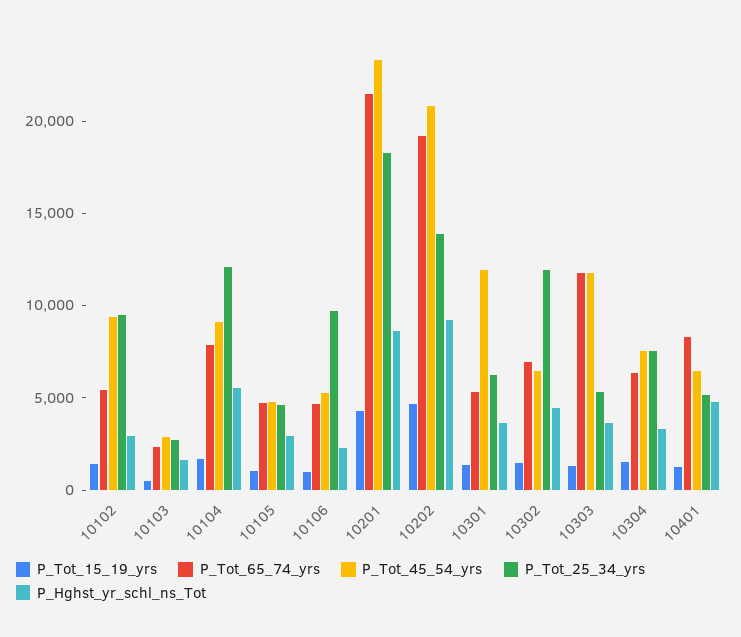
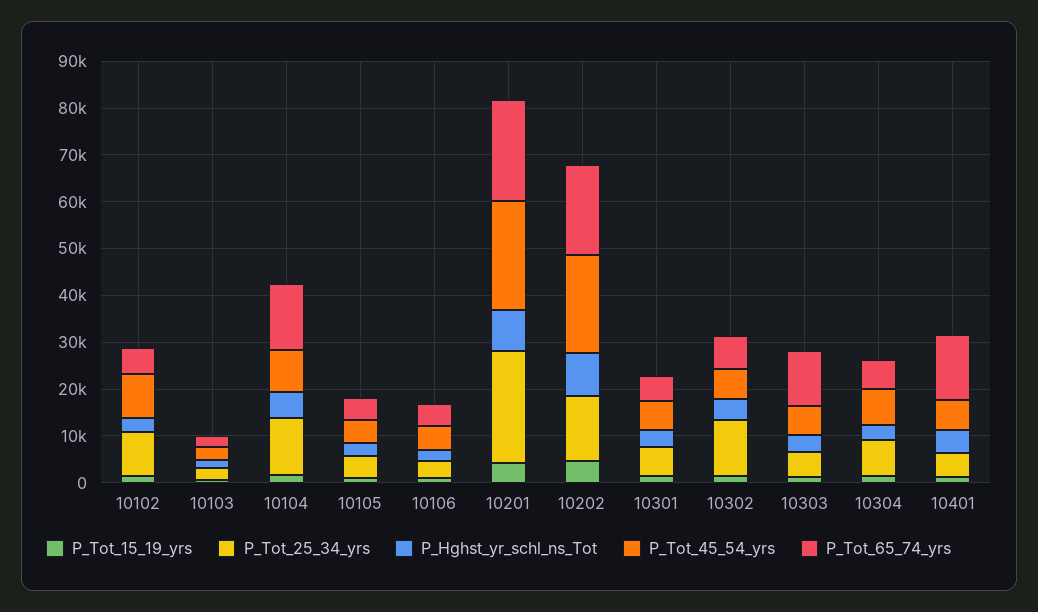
  {
    "P_Tot_15_19_yrs": {
      "10102": 1000,
      "10103": 1000,
      "10104": 2000,
      "10105": 1000,
      "10106": 1000,
      "10201": 4000,
      "10202": 5000,
      "10301": 1000,
      "10302": 1000,
      "10303": 1000,
      "10304": 2000,
      "10401": 1000
    },
    "P_Tot_65_74_yrs": {
      "10102": 5000,
      "10103": 2000,
-     "10104": 8000,
+     "10104": 14000,
      "10105": 5000,
      "10106": 5000,
      "10201": 21000,
      "10202": 19000,
      "10301": 5000,
      "10302": 7000,
      "10303": 12000,
      "10304": 6000,
-     "10401": 8000
+     "10401": 14000
    },
    "P_Tot_45_54_yrs": {
      "10102": 9000,
      "10103": 3000,
      "10104": 9000,
      "10105": 5000,
      "10106": 5000,
      "10201": 23000,
      "10202": 21000,
-     "10301": 12000,
+     "10301": 6000,
      "10302": 6000,
-     "10303": 12000,
+     "10303": 6000,
      "10304": 8000,
      "10401": 6000
    },
    "P_Tot_25_34_yrs": {
      "10102": 10000,
      "10103": 3000,
      "10104": 12000,
      "10105": 5000,
-     "10106": 10000,
+     "10106": 4000,
-     "10201": 18000,
+     "10201": 24000,
      "10202": 14000,
      "10301": 6000,
      "10302": 12000,
      "10303": 5000,
      "10304": 8000,
      "10401": 5000
    },
    "P_Hghst_yr_schl_ns_Tot": {
      "10102": 3000,
      "10103": 2000,
      "10104": 6000,
      "10105": 3000,
      "10106": 2000,
      "10201": 9000,
      "10202": 9000,
      "10301": 4000,
      "10302": 4000,
      "10303": 4000,
      "10304": 3000,
      "10401": 5000
    }
  }

